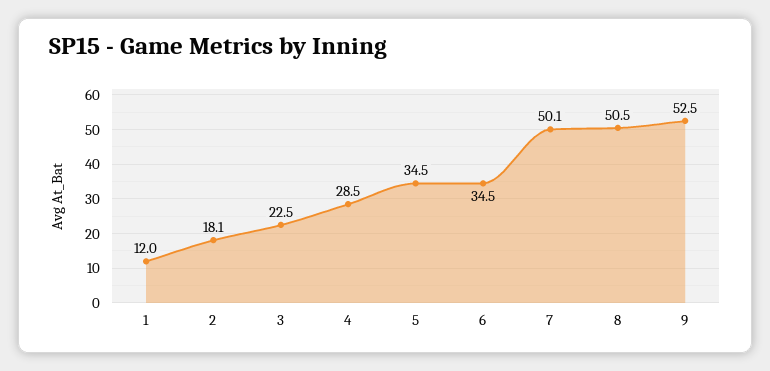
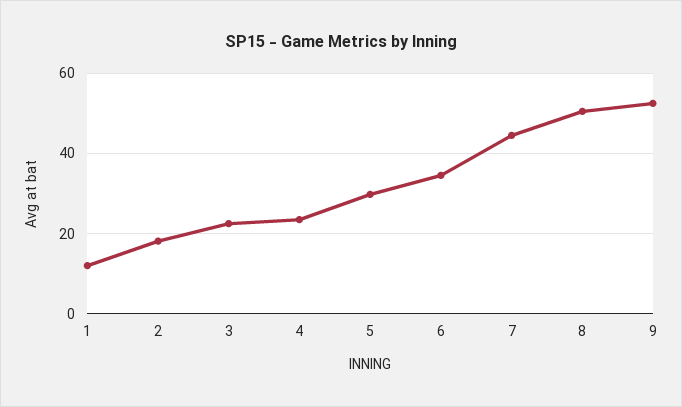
  {
    "1": 12,
    "2": 18.1,
    "3": 22.5,
-   "4": 28.5,
+   "4": 24,
-   "5": 34.5,
+   "5": 30,
    "6": 34.5,
-   "7": 50.1,
+   "7": 44,
    "8": 50.5,
    "9": 52.5
  }

